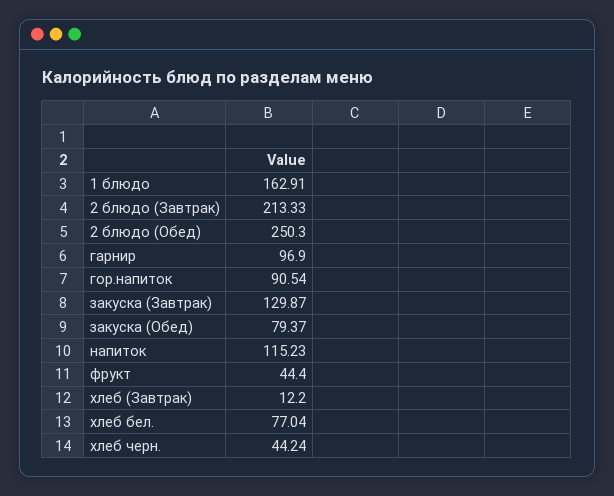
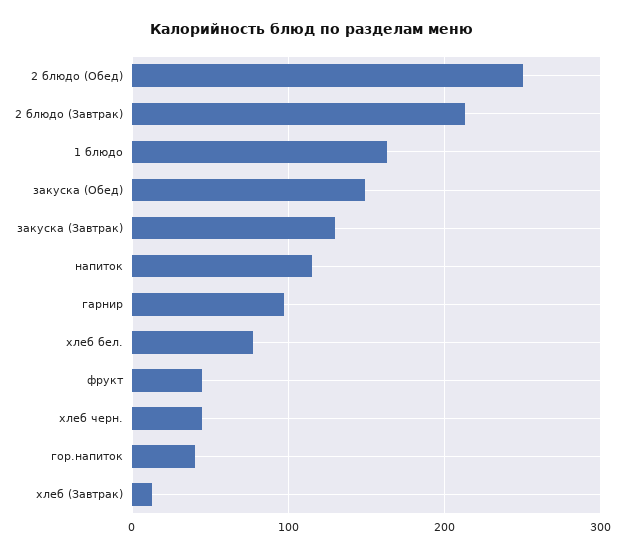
  {
    "1 блюдо": 162.91,
    "2 блюдо (Завтрак)": 213.33,
    "2 блюдо (Обед)": 250.3,
    "гарнир": 96.9,
-   "гор.напиток": 90.54,
+   "гор.напиток": 40,
    "закуска (Завтрак)": 129.87,
-   "закуска (Обед)": 79.37,
+   "закуска (Обед)": 150,
    "напиток": 115.23,
    "фрукт": 44.4,
    "хлеб (Завтрак)": 12.2,
    "хлеб бел.": 77.04,
    "хлеб черн.": 44.24
  }

